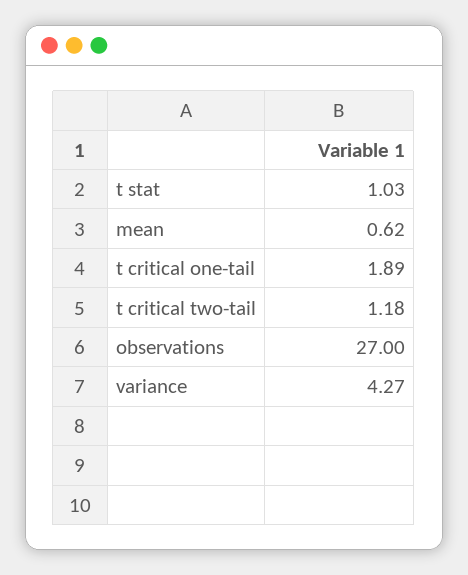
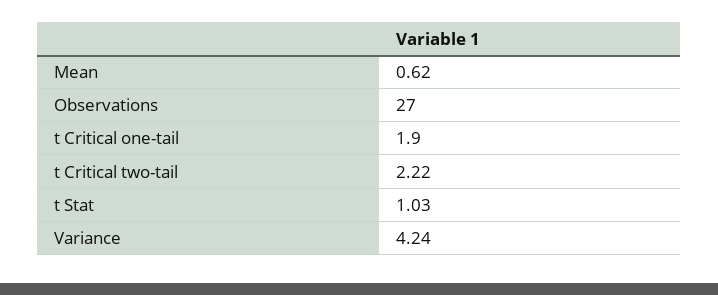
  {
    "t stat": 1.03,
    "mean": 0.62,
-   "t critical one-tail": 1.89,
+   "t critical one-tail": 1.9,
-   "t critical two-tail": 1.18,
+   "t critical two-tail": 2.22,
    "observations": 27,
-   "variance": 4.27
+   "variance": 4.24
  }

